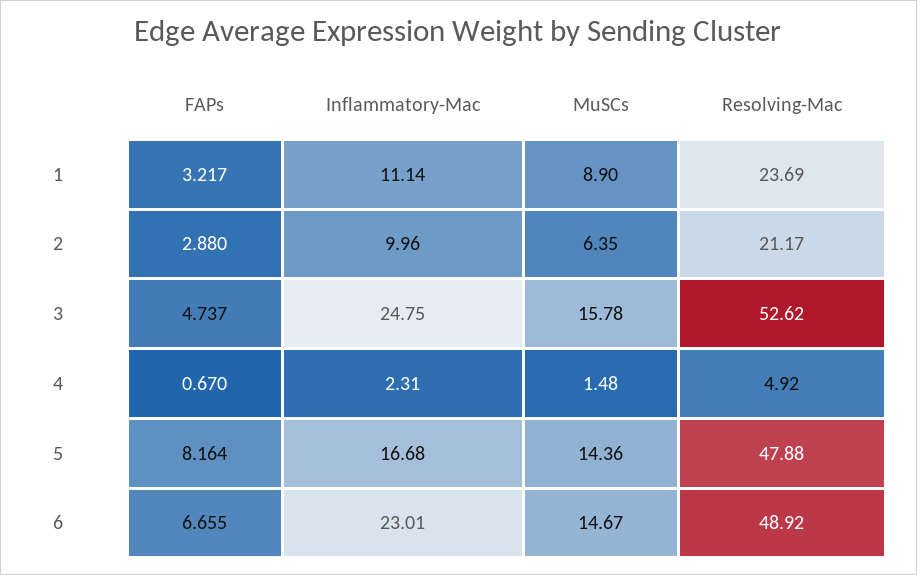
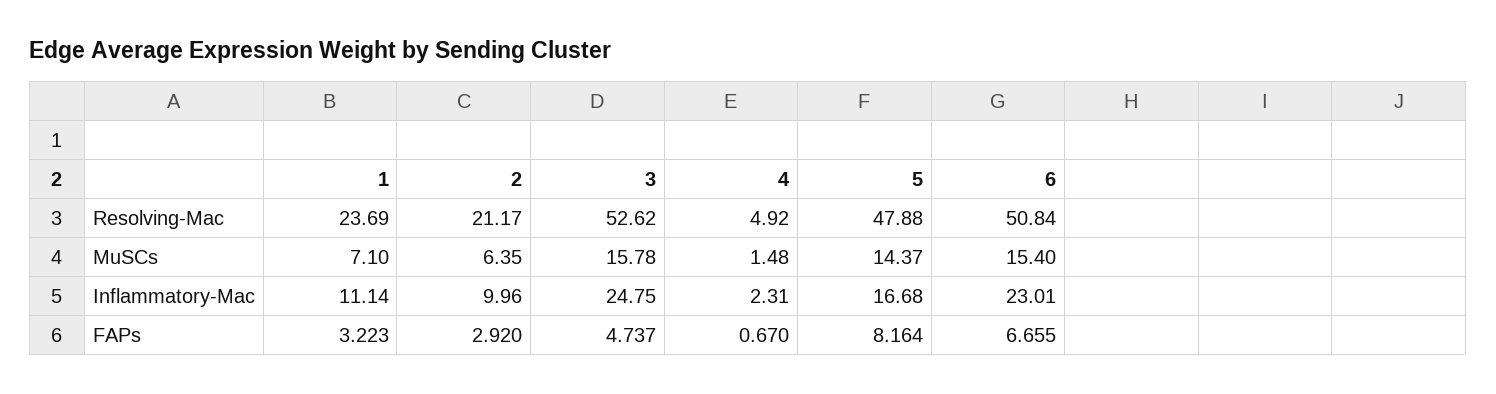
  {
    "FAPs": {
-     "1": 3.217,
+     "1": 3.223,
-     "2": 2.88,
+     "2": 2.92,
      "3": 4.737,
      "4": 0.67,
      "5": 8.164,
      "6": 6.655
    },
    "Inflammatory-Mac": {
      "1": 11.14,
      "2": 9.96,
      "3": 24.75,
      "4": 2.31,
      "5": 16.68,
      "6": 23.01
    },
    "MuSCs": {
-     "1": 8.9,
+     "1": 7.1,
      "2": 6.35,
      "3": 15.78,
      "4": 1.48,
-     "5": 14.36,
+     "5": 14.37,
-     "6": 14.67
+     "6": 15.4
    },
    "Resolving-Mac": {
      "1": 23.69,
      "2": 21.17,
      "3": 52.62,
      "4": 4.92,
      "5": 47.88,
-     "6": 48.92
+     "6": 50.84
    }
  }

